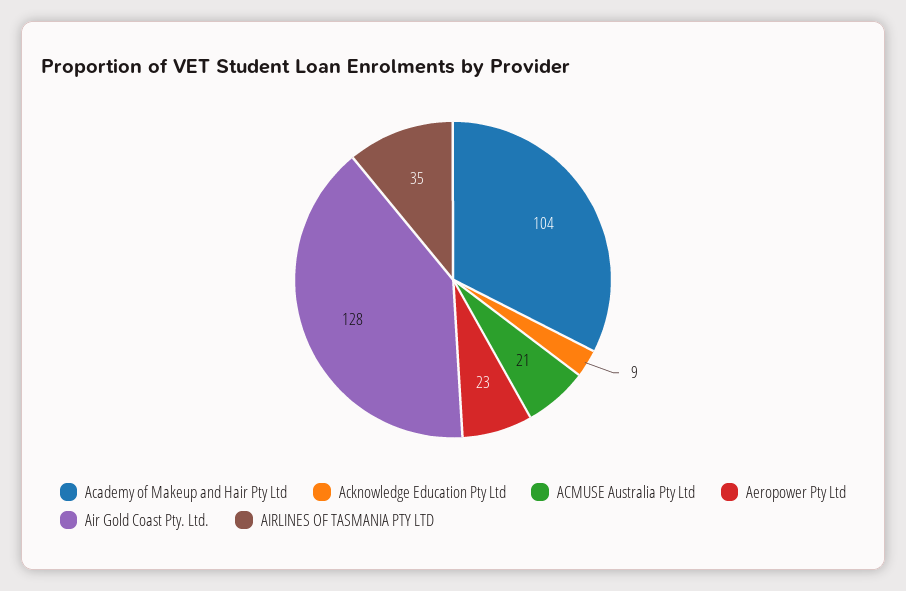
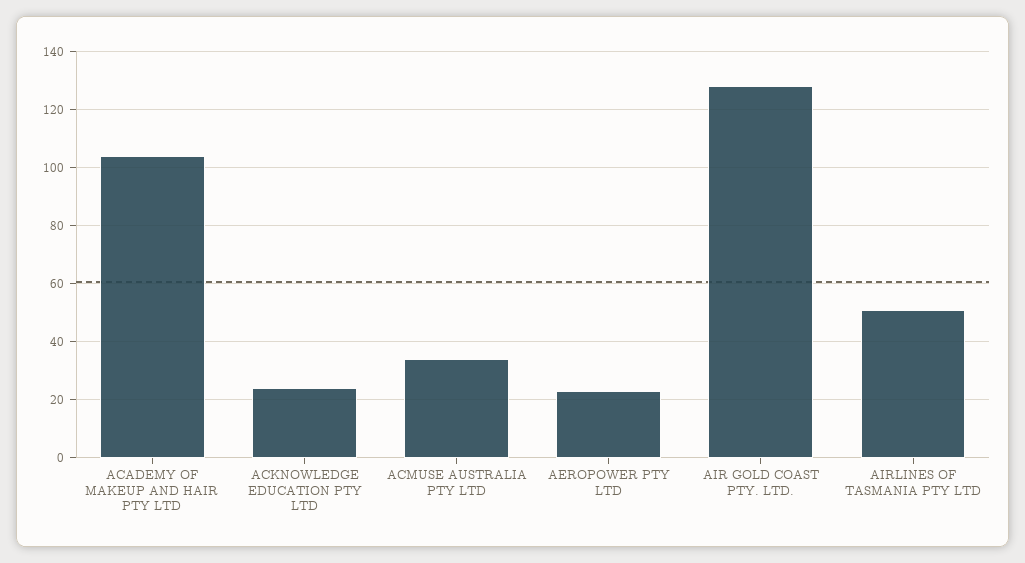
  {
    "Academy of Makeup and Hair Pty Ltd": 104,
-   "Acknowledge Education Pty Ltd": 9,
+   "Acknowledge Education Pty Ltd": 25,
-   "ACMUSE Australia Pty Ltd": 21,
+   "ACMUSE Australia Pty Ltd": 35,
    "Aeropower Pty Ltd": 23,
    "Air Gold Coast Pty. Ltd.": 128,
-   "AIRLINES OF TASMANIA PTY LTD": 35
+   "AIRLINES OF TASMANIA PTY LTD": 50
  }

